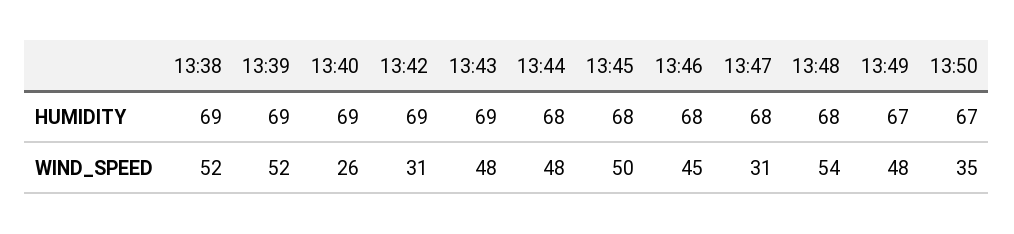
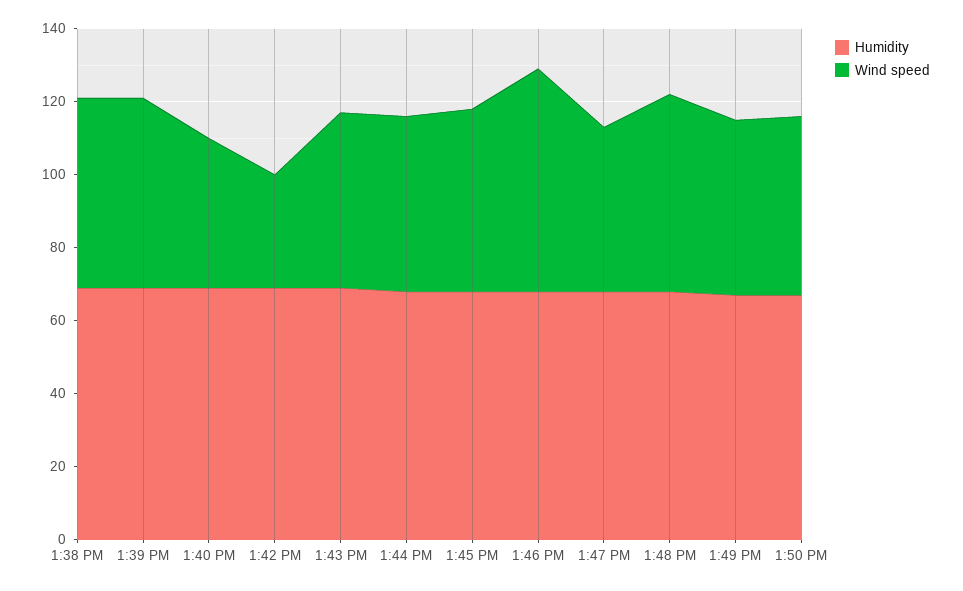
  {
    "HUMIDITY": {
      "13:38": 69,
      "13:39": 69,
      "13:40": 69,
      "13:42": 69,
      "13:43": 69,
      "13:44": 68,
      "13:45": 68,
      "13:46": 68,
      "13:47": 68,
      "13:48": 68,
      "13:49": 67,
      "13:50": 67
    },
    "WIND_SPEED": {
      "13:38": 52,
      "13:39": 52,
-     "13:40": 26,
+     "13:40": 40,
      "13:42": 31,
      "13:43": 48,
      "13:44": 48,
      "13:45": 50,
-     "13:46": 45,
+     "13:46": 60,
-     "13:47": 31,
+     "13:47": 45,
      "13:48": 54,
      "13:49": 48,
-     "13:50": 35
+     "13:50": 50
    }
  }

